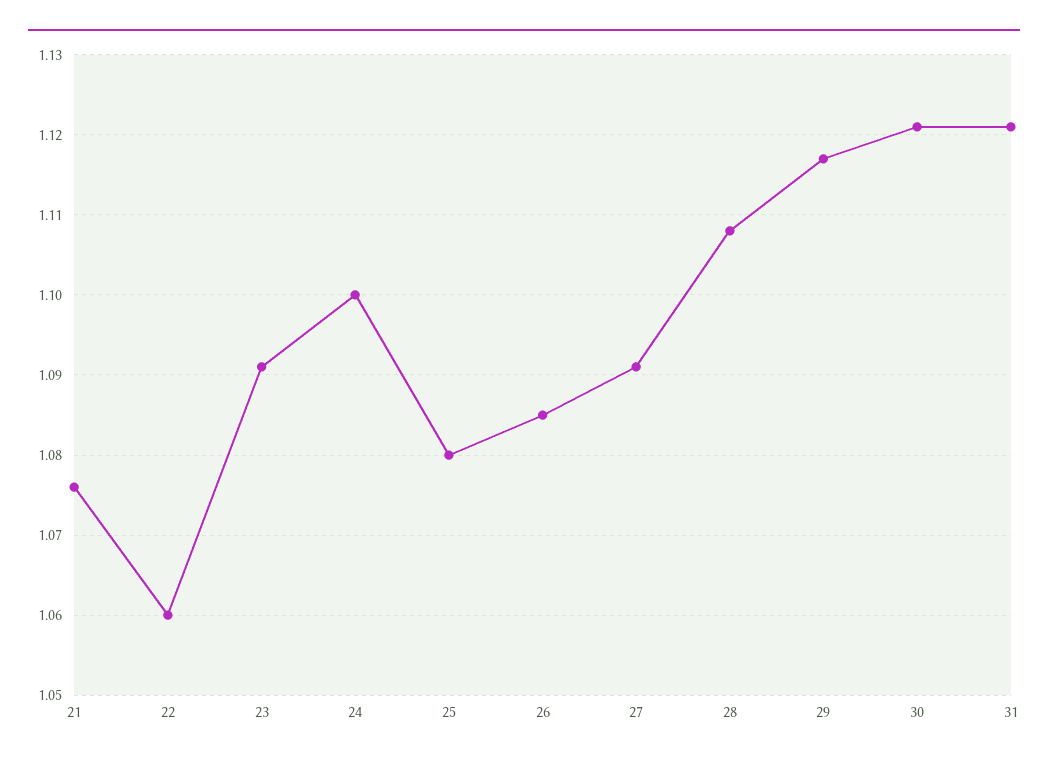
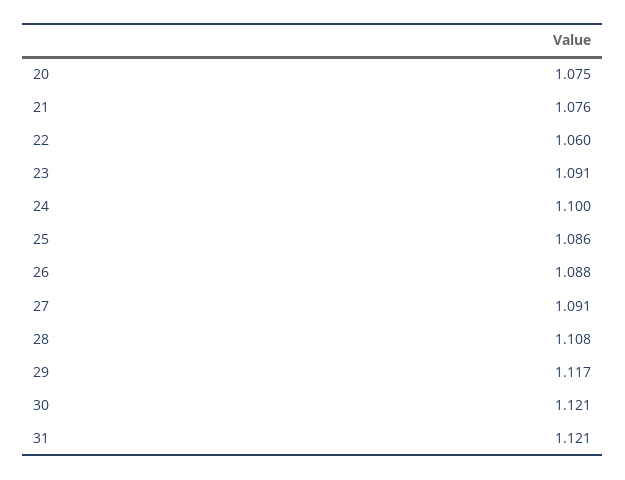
  {
    "21": 1.076,
    "22": 1.06,
    "23": 1.091,
    "24": 1.1,
-   "25": 1.08,
+   "25": 1.086,
-   "26": 1.085,
+   "26": 1.088,
    "27": 1.091,
    "28": 1.108,
    "29": 1.117,
    "30": 1.121,
-   "31": 1.121
+   "31": 1.121,
+   "20": 1.075
  }

